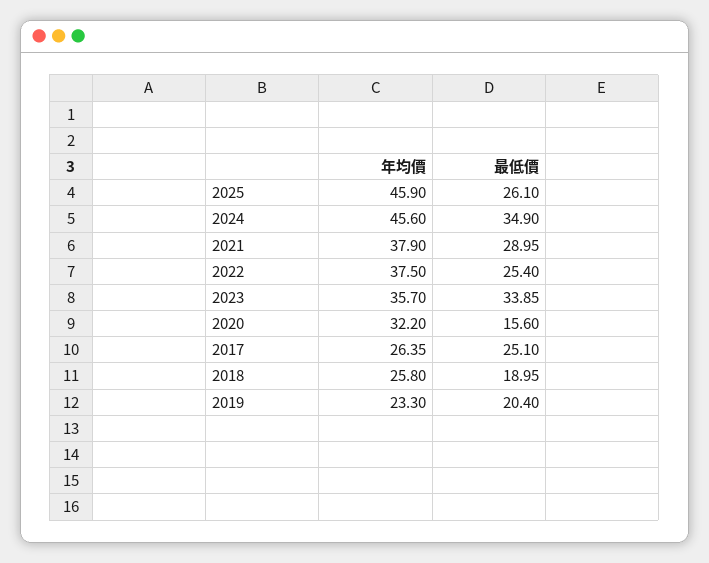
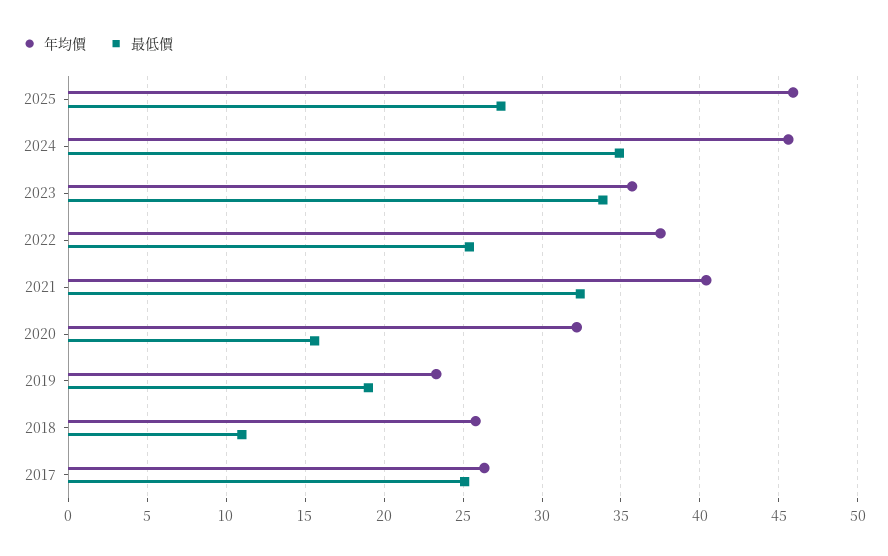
  {
    "年均價": {
      "2025": 45.9,
      "2024": 45.6,
-     "2021": 37.9,
+     "2021": 40.5,
      "2022": 37.5,
      "2023": 35.7,
      "2020": 32.2,
      "2017": 26.35,
      "2018": 25.8,
      "2019": 23.3
    },
    "最低價": {
-     "2025": 26.1,
+     "2025": 27.5,
      "2024": 34.9,
-     "2021": 28.95,
+     "2021": 32.5,
      "2022": 25.4,
      "2023": 33.85,
      "2020": 15.6,
      "2017": 25.1,
-     "2018": 18.95,
+     "2018": 11,
-     "2019": 20.4
+     "2019": 19
    }
  }

